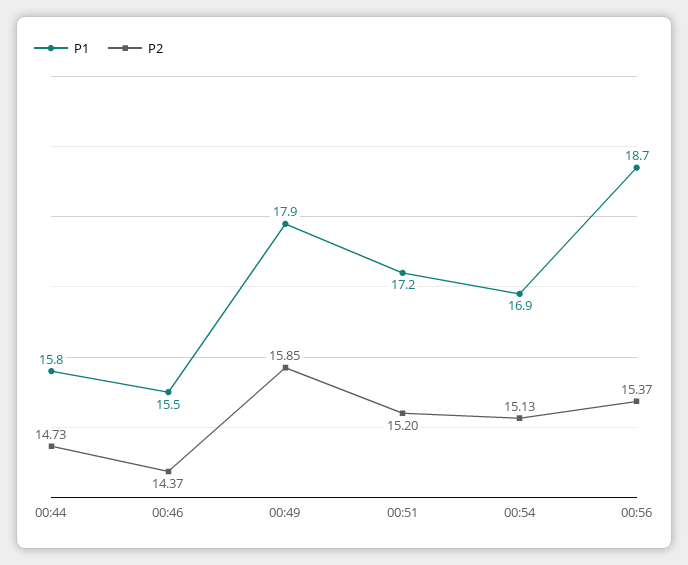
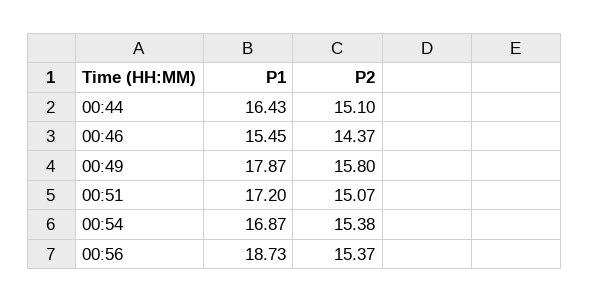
  {
    "P1": {
-     "00:44": 15.8,
+     "00:44": 16.43,
      "00:46": 15.45,
      "00:49": 17.87,
      "00:51": 17.2,
      "00:54": 16.87,
      "00:56": 18.73
    },
    "P2": {
-     "00:44": 14.73,
+     "00:44": 15.1,
      "00:46": 14.37,
-     "00:49": 15.85,
+     "00:49": 15.8,
-     "00:51": 15.2,
+     "00:51": 15.07,
-     "00:54": 15.13,
+     "00:54": 15.38,
      "00:56": 15.37
    }
  }

